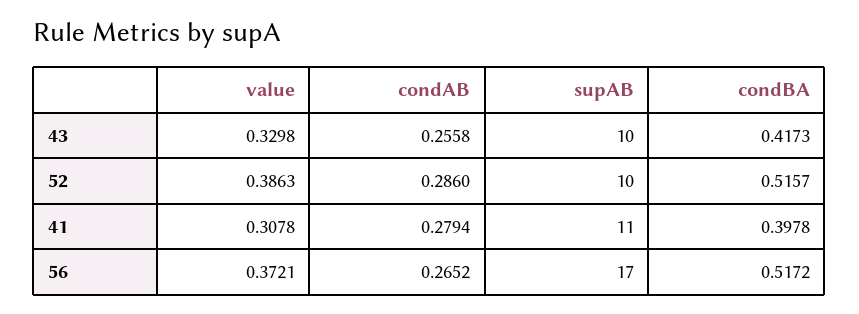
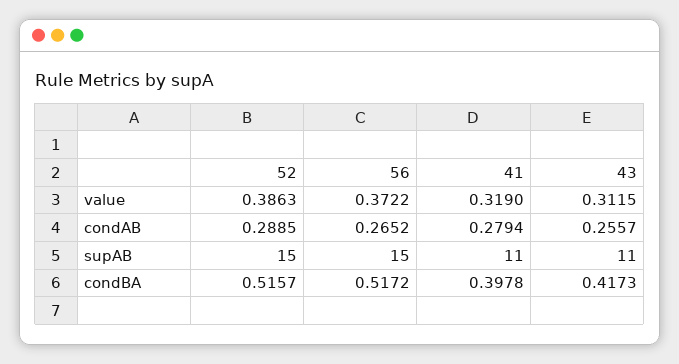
  {
    "value": {
-     "43": 0.3298,
+     "43": 0.3115,
      "52": 0.3863,
-     "41": 0.3078,
+     "41": 0.319,
-     "56": 0.3721
+     "56": 0.3722
    },
    "condAB": {
-     "43": 0.2558,
+     "43": 0.2557,
-     "52": 0.286,
+     "52": 0.2885,
      "41": 0.2794,
      "56": 0.2652
    },
    "supAB": {
-     "43": 10,
+     "43": 11,
-     "52": 10,
+     "52": 15,
      "41": 11,
-     "56": 17
+     "56": 15
    },
    "condBA": {
      "43": 0.4173,
      "52": 0.5157,
      "41": 0.3978,
      "56": 0.5172
    }
  }

